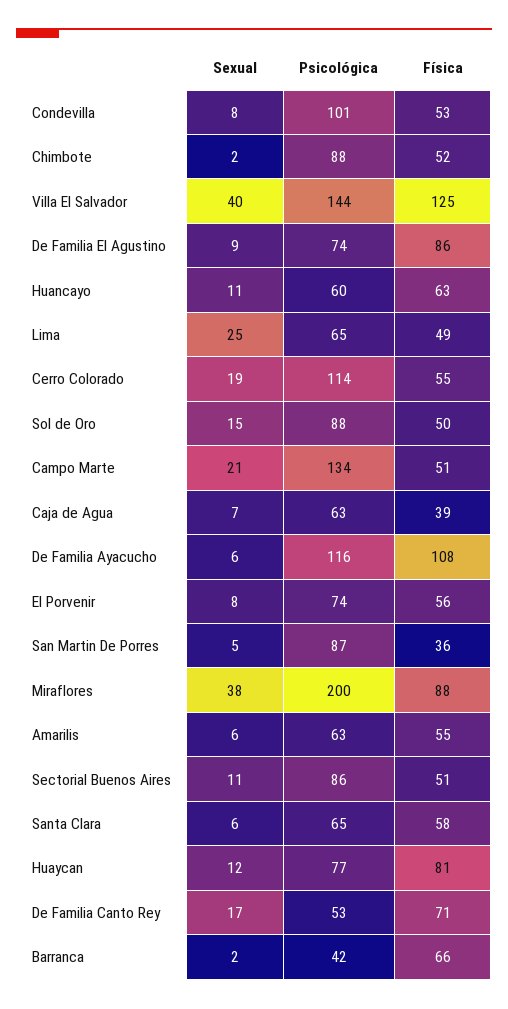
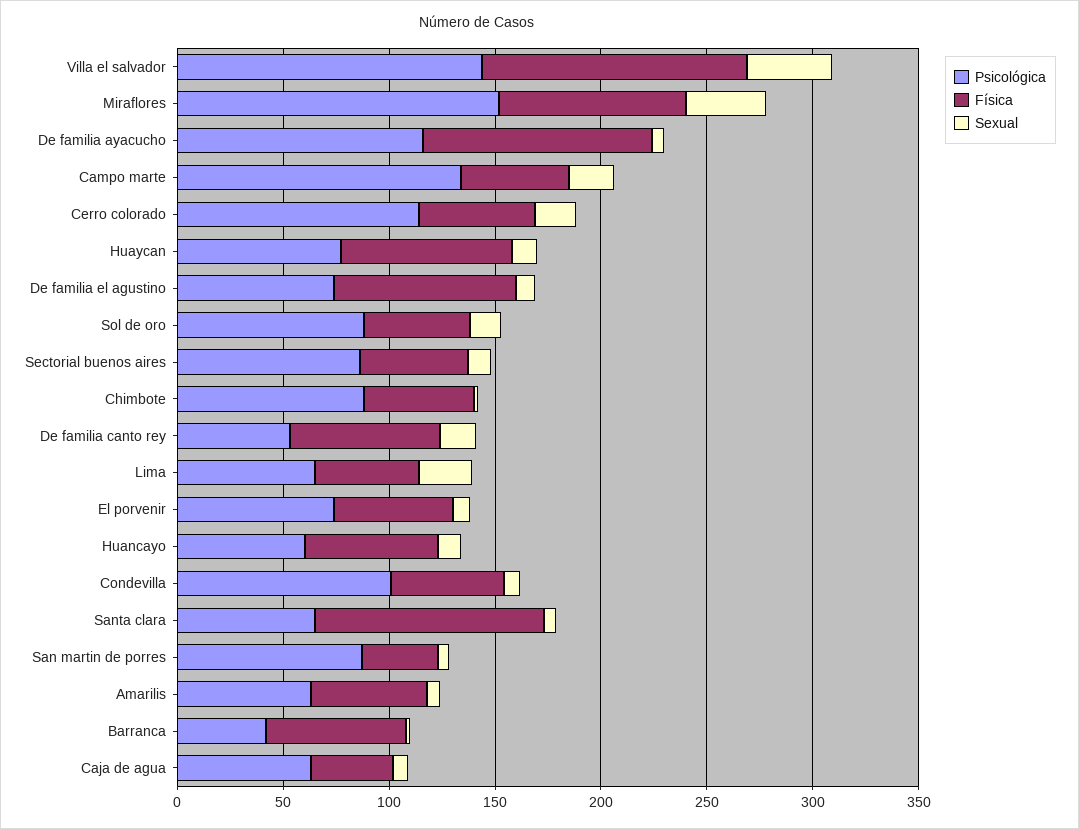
  {
    "Sexual": {
      "Condevilla": 8,
      "Chimbote": 2,
      "Villa El Salvador": 40,
      "De Familia El Agustino": 9,
      "Huancayo": 11,
      "Lima": 25,
      "Cerro Colorado": 19,
      "Sol de Oro": 15,
      "Campo Marte": 21,
      "Caja de Agua": 7,
      "De Familia Ayacucho": 6,
      "El Porvenir": 8,
      "San Martin De Porres": 5,
      "Miraflores": 38,
      "Amarilis": 6,
      "Sectorial Buenos Aires": 11,
      "Santa Clara": 6,
      "Huaycan": 12,
      "De Familia Canto Rey": 17,
      "Barranca": 2
    },
    "Psicológica": {
      "Condevilla": 101,
      "Chimbote": 88,
      "Villa El Salvador": 144,
      "De Familia El Agustino": 74,
      "Huancayo": 60,
      "Lima": 65,
      "Cerro Colorado": 114,
      "Sol de Oro": 88,
      "Campo Marte": 134,
      "Caja de Agua": 63,
      "De Familia Ayacucho": 116,
      "El Porvenir": 74,
      "San Martin De Porres": 87,
-     "Miraflores": 200,
+     "Miraflores": 150,
      "Amarilis": 63,
      "Sectorial Buenos Aires": 86,
      "Santa Clara": 65,
      "Huaycan": 77,
      "De Familia Canto Rey": 53,
      "Barranca": 42
    },
    "Física": {
      "Condevilla": 53,
      "Chimbote": 52,
      "Villa El Salvador": 125,
      "De Familia El Agustino": 86,
      "Huancayo": 63,
      "Lima": 49,
      "Cerro Colorado": 55,
      "Sol de Oro": 50,
      "Campo Marte": 51,
      "Caja de Agua": 39,
      "De Familia Ayacucho": 108,
      "El Porvenir": 56,
      "San Martin De Porres": 36,
      "Miraflores": 88,
      "Amarilis": 55,
      "Sectorial Buenos Aires": 51,
-     "Santa Clara": 58,
+     "Santa Clara": 110,
      "Huaycan": 81,
      "De Familia Canto Rey": 71,
      "Barranca": 66
    }
  }

